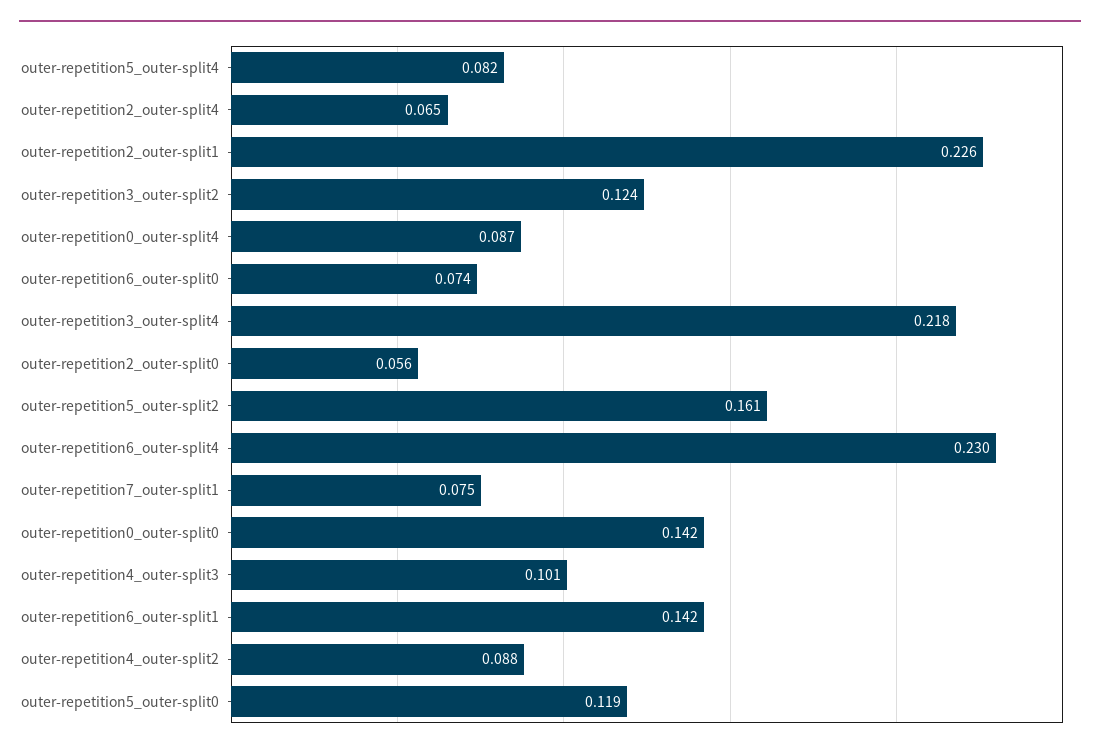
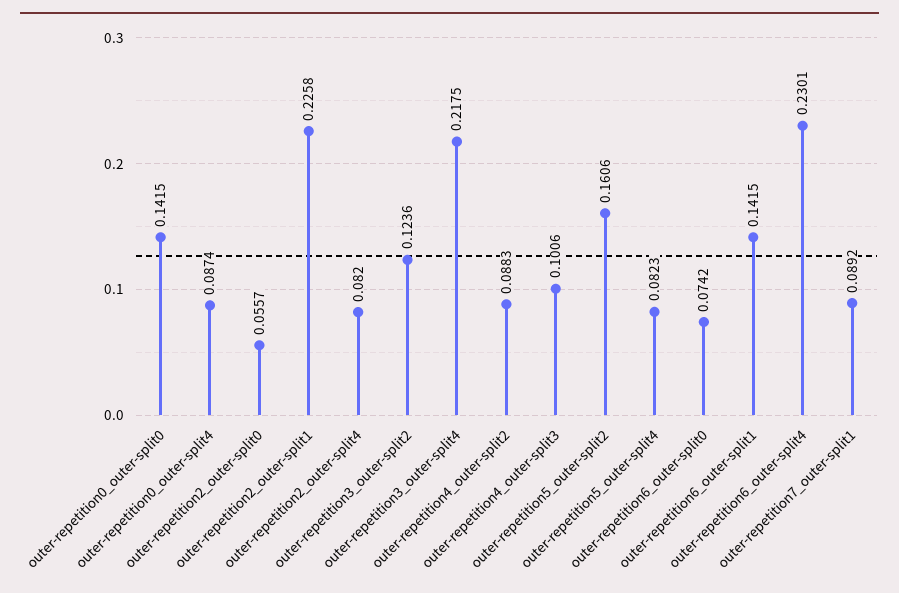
  {
    "outer-repetition5_outer-split4": 0.0823,
-   "outer-repetition2_outer-split4": 0.065,
+   "outer-repetition2_outer-split4": 0.082,
    "outer-repetition2_outer-split1": 0.2258,
    "outer-repetition3_outer-split2": 0.1236,
    "outer-repetition0_outer-split4": 0.0874,
    "outer-repetition6_outer-split0": 0.0742,
    "outer-repetition3_outer-split4": 0.2175,
    "outer-repetition2_outer-split0": 0.0557,
    "outer-repetition5_outer-split2": 0.1606,
    "outer-repetition6_outer-split4": 0.2301,
-   "outer-repetition7_outer-split1": 0.075,
+   "outer-repetition7_outer-split1": 0.0892,
    "outer-repetition0_outer-split0": 0.1415,
    "outer-repetition4_outer-split3": 0.1006,
    "outer-repetition6_outer-split1": 0.1415,
-   "outer-repetition4_outer-split2": 0.0883,
+   "outer-repetition4_outer-split2": 0.0883
-   "outer-repetition5_outer-split0": 0.119
  }

